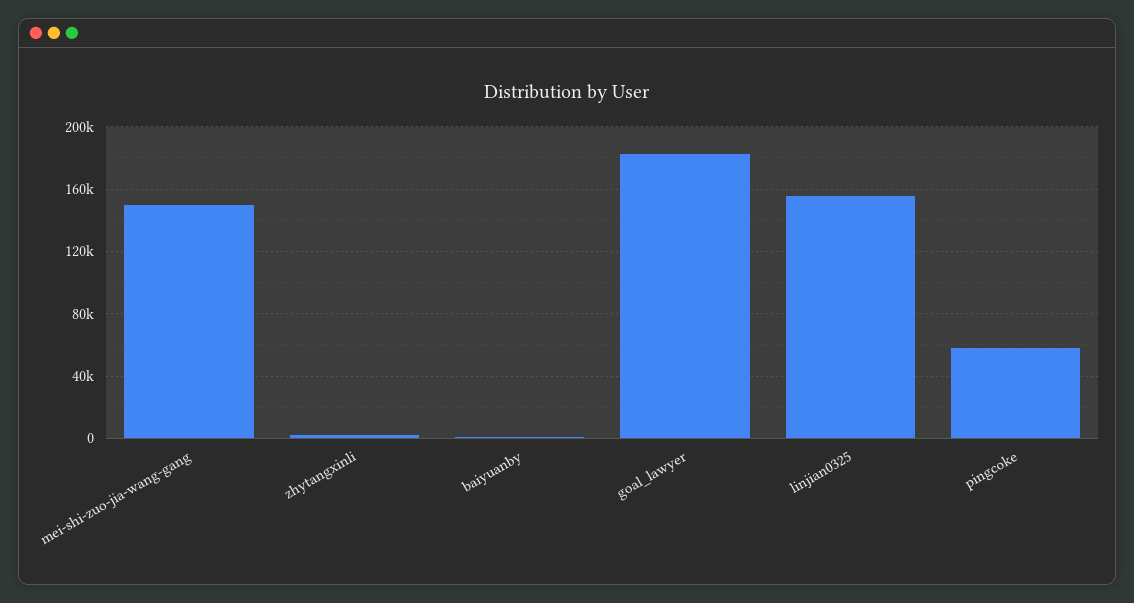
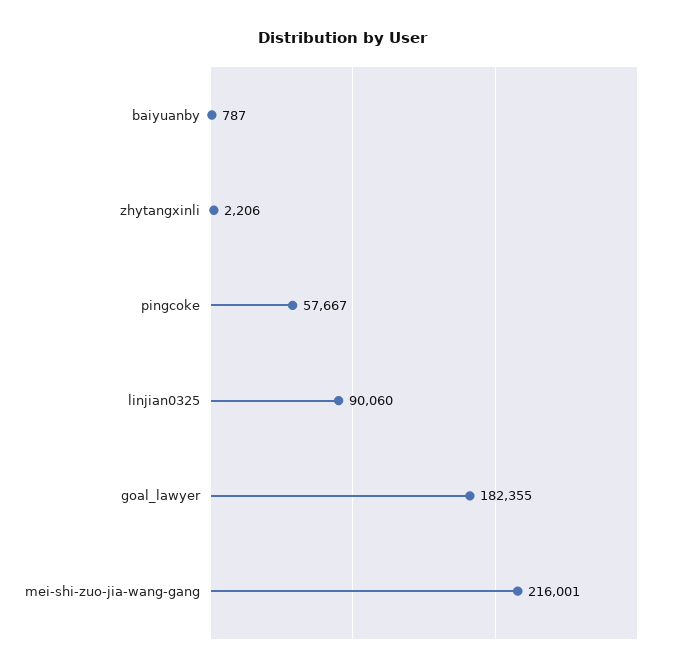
  {
-   "mei-shi-zuo-jia-wang-gang": 150000,
+   "mei-shi-zuo-jia-wang-gang": 216001,
    "zhytangxinli": 2206,
    "baiyuanby": 787,
    "goal_lawyer": 182355,
-   "linjian0325": 155000,
+   "linjian0325": 90060,
    "pingcoke": 57667
  }

